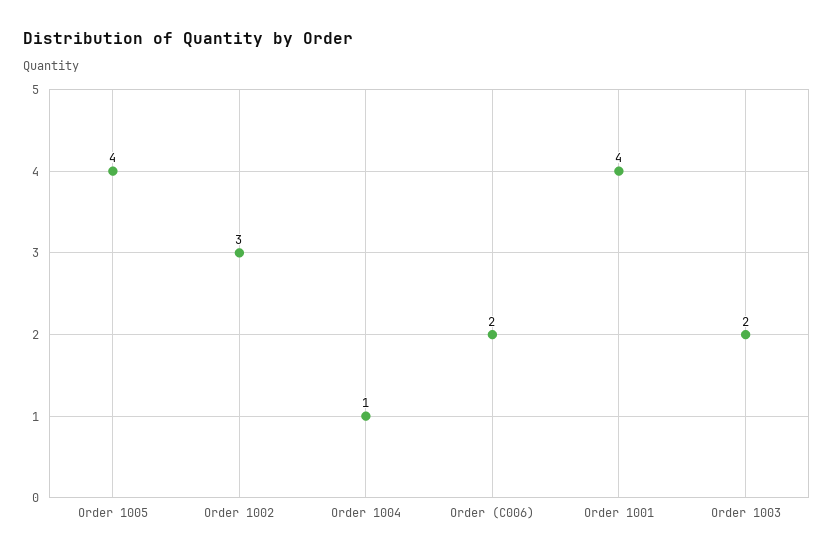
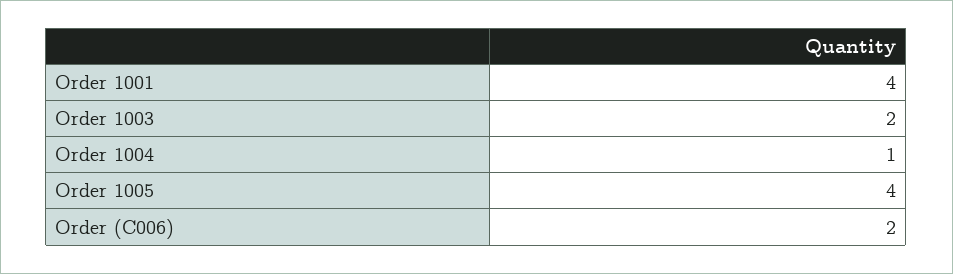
  {
    "Order 1005": 4,
-   "Order 1002": 3,
    "Order 1004": 1,
    "Order (C006)": 2,
    "Order 1001": 4,
    "Order 1003": 2
  }

